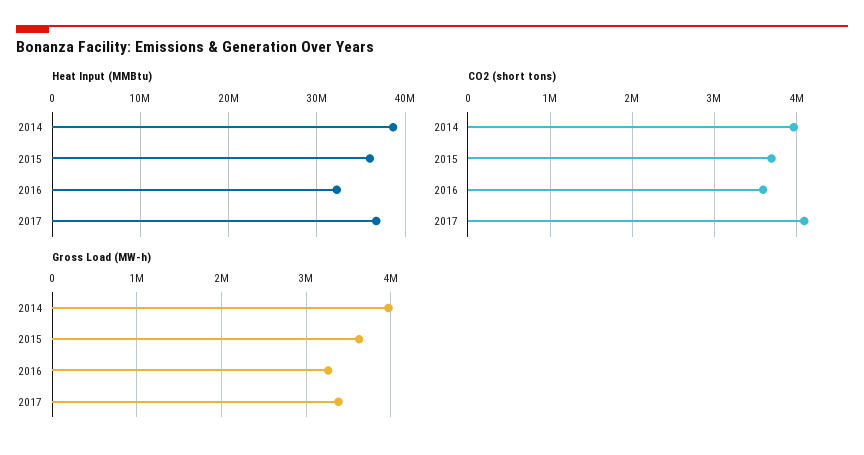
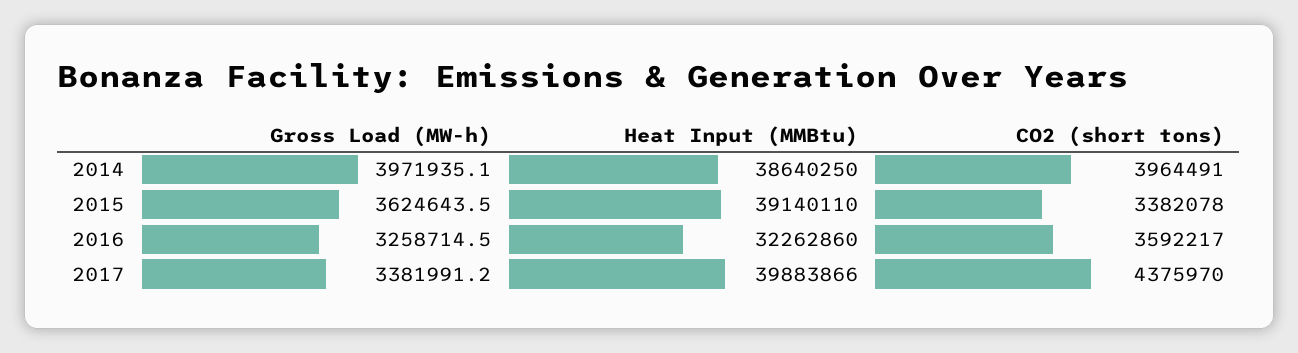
  {
    "Heat Input (MMBtu)": {
      "2014": 38640250,
-     "2015": 36000000,
+     "2015": 39140110,
      "2016": 32262860,
-     "2017": 37000000
+     "2017": 39883866
    },
    "CO2 (short tons)": {
      "2014": 3964491,
-     "2015": 3700000,
+     "2015": 3382078,
      "2016": 3592217,
-     "2017": 4100000
+     "2017": 4375970
    },
    "Gross Load (MW-h)": {
      "2014": 3971935.1,
      "2015": 3624643.5,
      "2016": 3258714.5,
      "2017": 3381991.2
    }
  }

